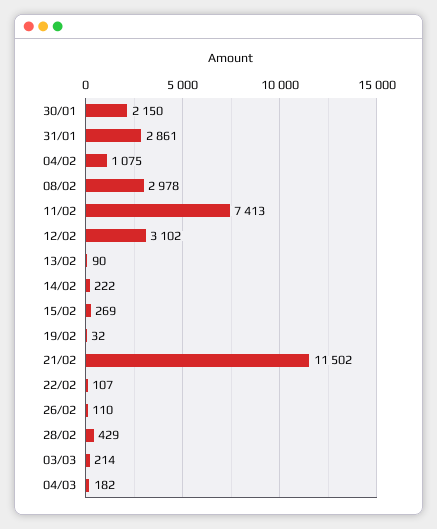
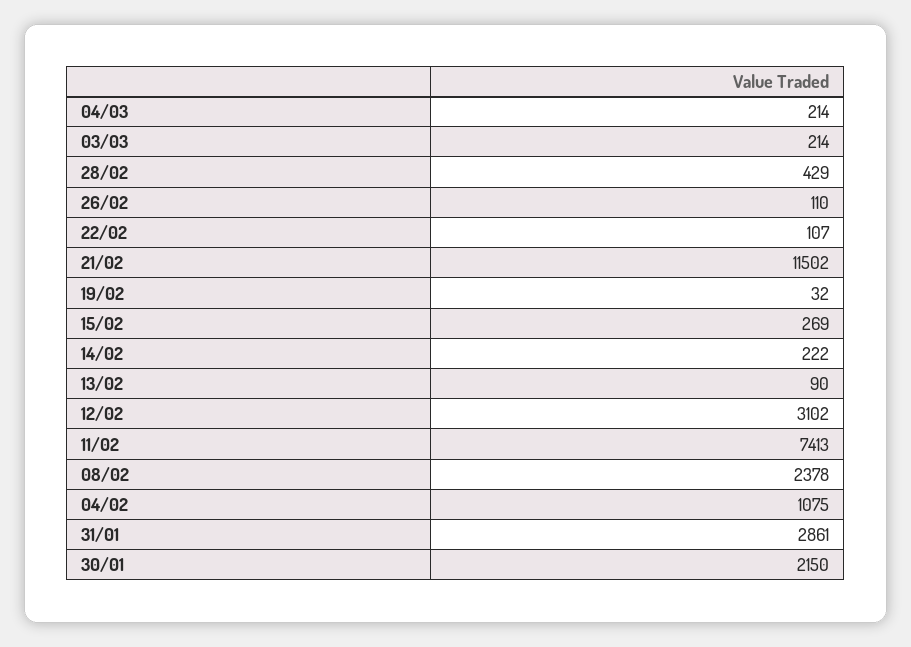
  {
    "30/01": 2150,
    "31/01": 2861,
    "04/02": 1075,
-   "08/02": 2978,
+   "08/02": 2378,
    "11/02": 7413,
    "12/02": 3102,
    "13/02": 90,
    "14/02": 222,
    "15/02": 269,
    "19/02": 32,
    "21/02": 11502,
    "22/02": 107,
    "26/02": 110,
    "28/02": 429,
    "03/03": 214,
-   "04/03": 182
+   "04/03": 214
  }

